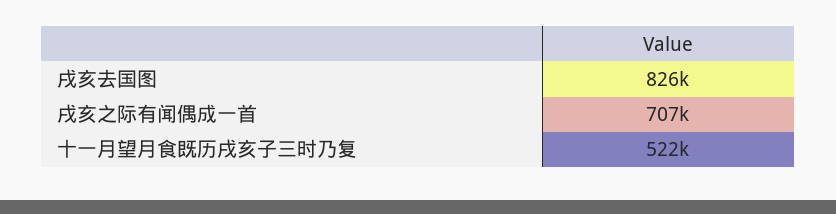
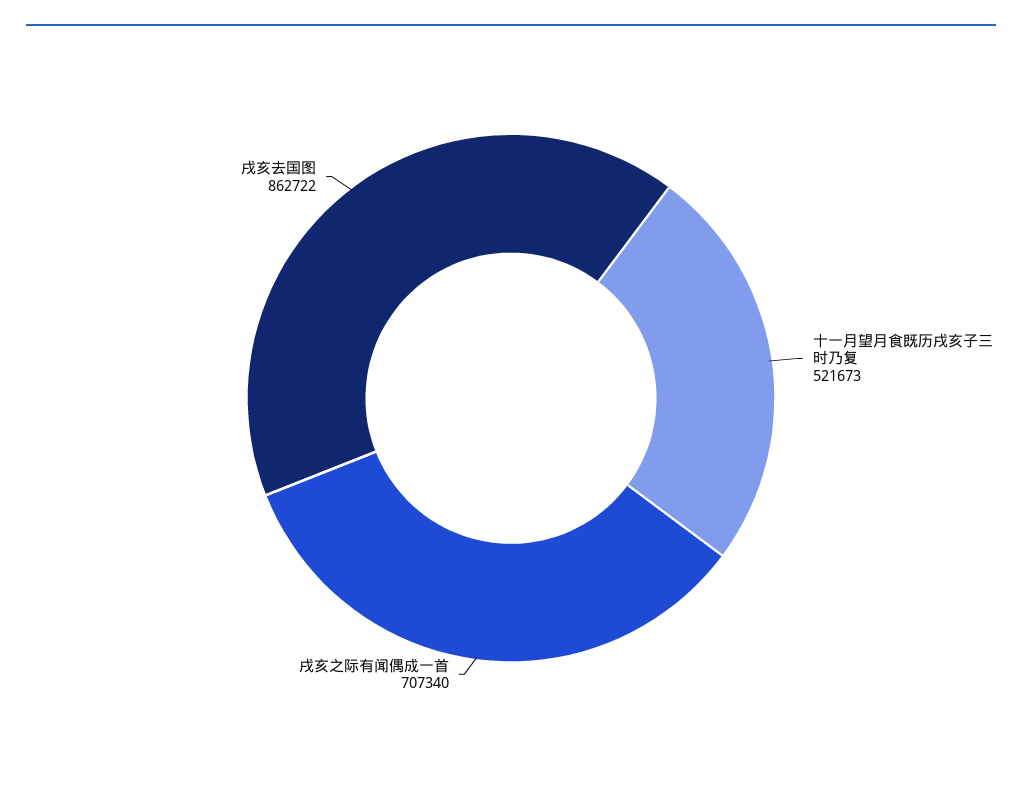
  {
-   "戌亥去国图": 826000,
+   "戌亥去国图": 862722,
    "戌亥之际有闻偶成一首": 707340,
    "十一月望月食既历戌亥子三时乃复": 521673
  }

